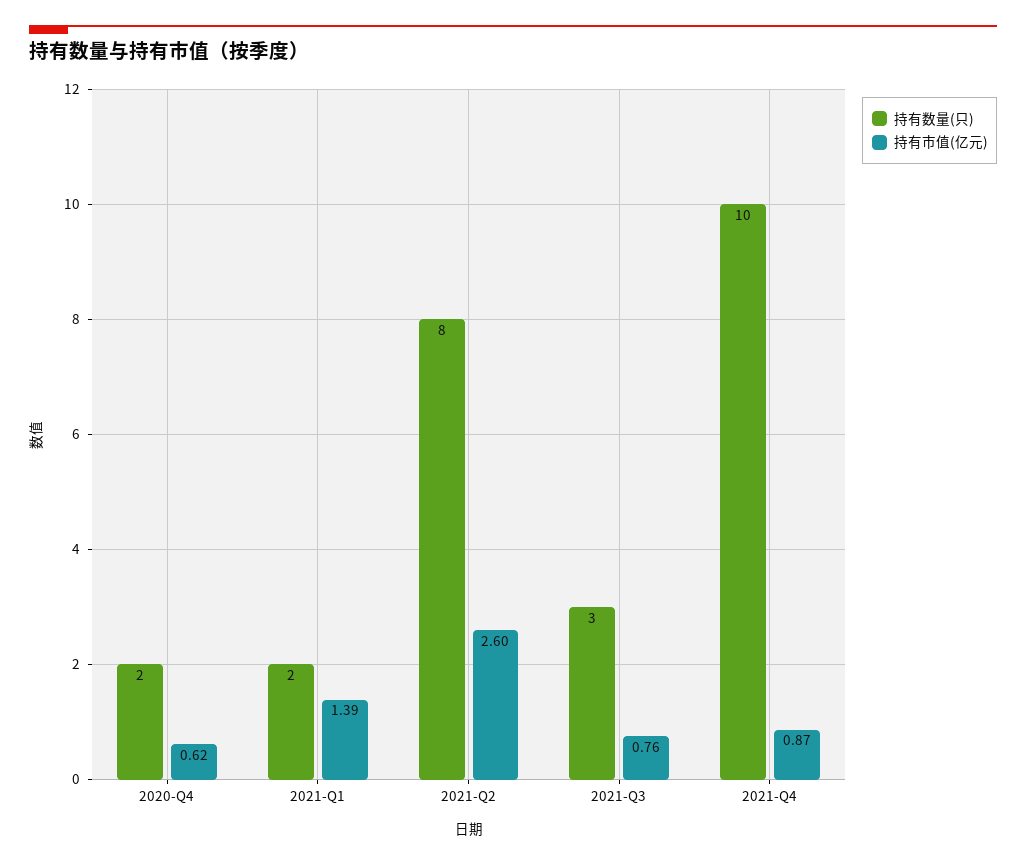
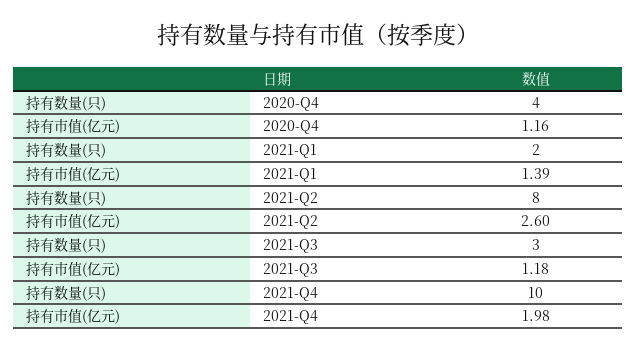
  {
    "持有数量(只)": {
-     "2020-Q4": 2,
+     "2020-Q4": 4,
      "2021-Q1": 2,
      "2021-Q2": 8,
      "2021-Q3": 3,
      "2021-Q4": 10
    },
    "持有市值(亿元)": {
-     "2020-Q4": 0.62,
+     "2020-Q4": 1.16,
      "2021-Q1": 1.39,
      "2021-Q2": 2.6,
-     "2021-Q3": 0.76,
+     "2021-Q3": 1.18,
-     "2021-Q4": 0.87
+     "2021-Q4": 1.98
    }
  }

